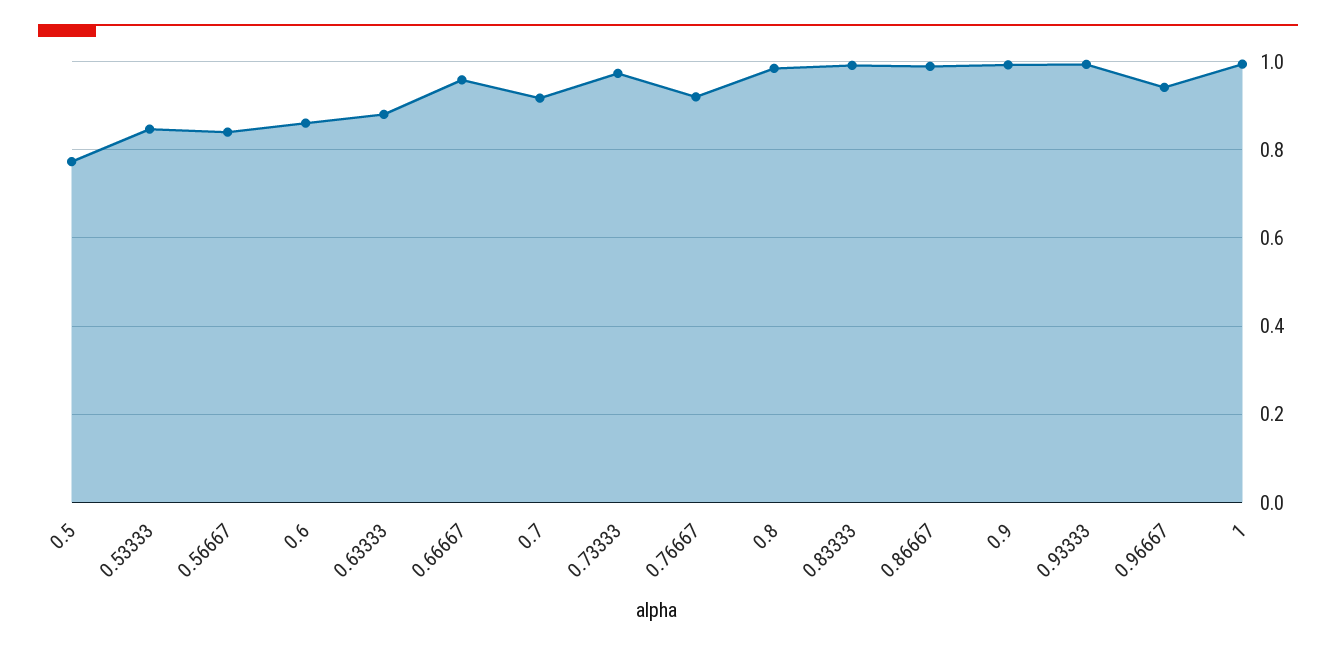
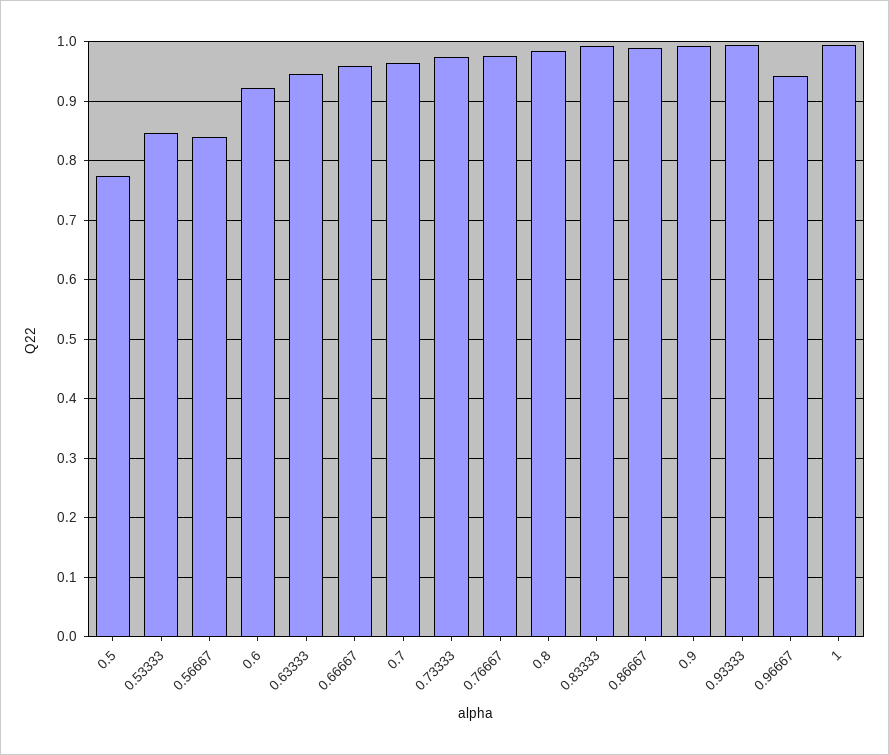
  {
    "0.5": 0.78,
    "0.53333": 0.84,
    "0.56667": 0.84,
-   "0.6": 0.86,
+   "0.6": 0.92,
-   "0.63333": 0.88,
+   "0.63333": 0.94,
    "0.66667": 0.96,
-   "0.7": 0.92,
+   "0.7": 0.96,
    "0.73333": 0.98,
-   "0.76667": 0.92,
+   "0.76667": 0.98,
    "0.8": 0.98,
    "0.83333": 1,
    "0.86667": 0.98,
    "0.9": 1,
    "0.93333": 1,
    "0.96667": 0.94,
    "1": 1
  }

